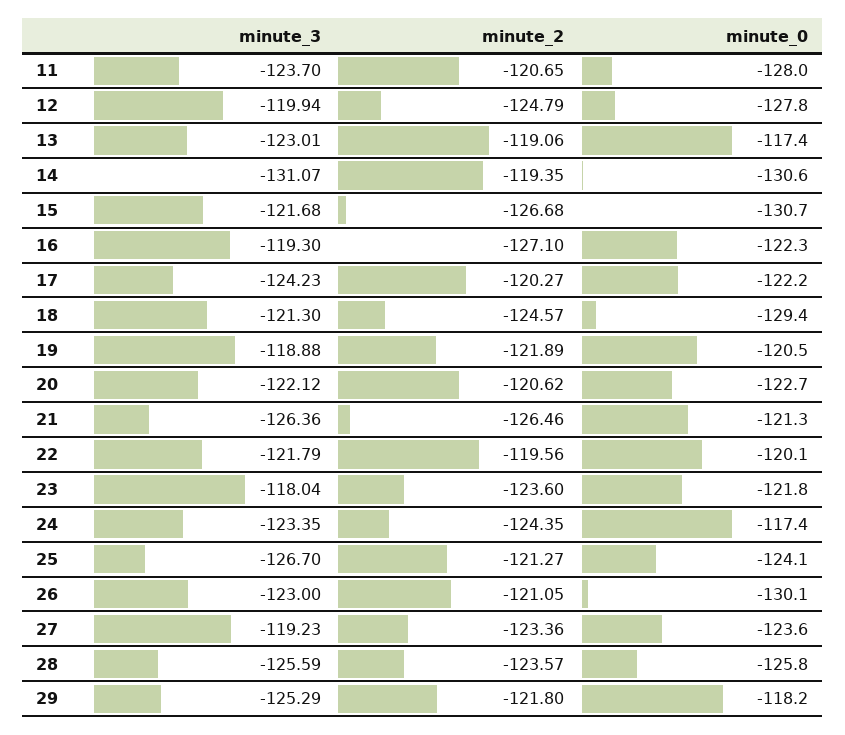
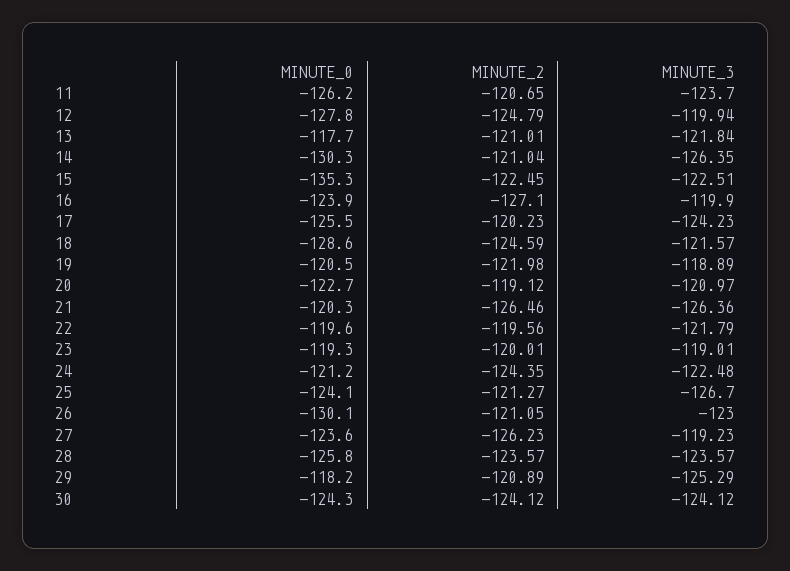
  {
    "minute_3": {
      "11": -123.7,
      "12": -119.94,
-     "13": -123.01,
+     "13": -121.84,
-     "14": -131.07,
+     "14": -126.35,
-     "15": -121.68,
+     "15": -122.51,
-     "16": -119.3,
+     "16": -119.9,
      "17": -124.23,
-     "18": -121.3,
+     "18": -121.57,
-     "19": -118.88,
+     "19": -118.89,
-     "20": -122.12,
+     "20": -120.97,
      "21": -126.36,
      "22": -121.79,
-     "23": -118.04,
+     "23": -119.01,
-     "24": -123.35,
+     "24": -122.48,
      "25": -126.7,
      "26": -123,
      "27": -119.23,
-     "28": -125.59,
+     "28": -123.57,
-     "29": -125.29
+     "29": -125.29,
+     "30": -124.12
    },
    "minute_2": {
      "11": -120.65,
      "12": -124.79,
-     "13": -119.06,
+     "13": -121.01,
-     "14": -119.35,
+     "14": -121.04,
-     "15": -126.68,
+     "15": -122.45,
      "16": -127.1,
-     "17": -120.27,
+     "17": -120.23,
-     "18": -124.57,
+     "18": -124.59,
-     "19": -121.89,
+     "19": -121.98,
-     "20": -120.62,
+     "20": -119.12,
      "21": -126.46,
      "22": -119.56,
-     "23": -123.6,
+     "23": -120.01,
      "24": -124.35,
      "25": -121.27,
      "26": -121.05,
-     "27": -123.36,
+     "27": -126.23,
      "28": -123.57,
-     "29": -121.8
+     "29": -120.89,
+     "30": -124.12
    },
    "minute_0": {
-     "11": -128,
+     "11": -126.2,
      "12": -127.8,
-     "13": -117.4,
+     "13": -117.7,
-     "14": -130.6,
+     "14": -130.3,
-     "15": -130.7,
+     "15": -135.3,
-     "16": -122.3,
+     "16": -123.9,
-     "17": -122.2,
+     "17": -125.5,
-     "18": -129.4,
+     "18": -128.6,
      "19": -120.5,
      "20": -122.7,
-     "21": -121.3,
+     "21": -120.3,
-     "22": -120.1,
+     "22": -119.6,
-     "23": -121.8,
+     "23": -119.3,
-     "24": -117.4,
+     "24": -121.2,
      "25": -124.1,
      "26": -130.1,
      "27": -123.6,
      "28": -125.8,
-     "29": -118.2
+     "29": -118.2,
+     "30": -124.3
    }
  }

